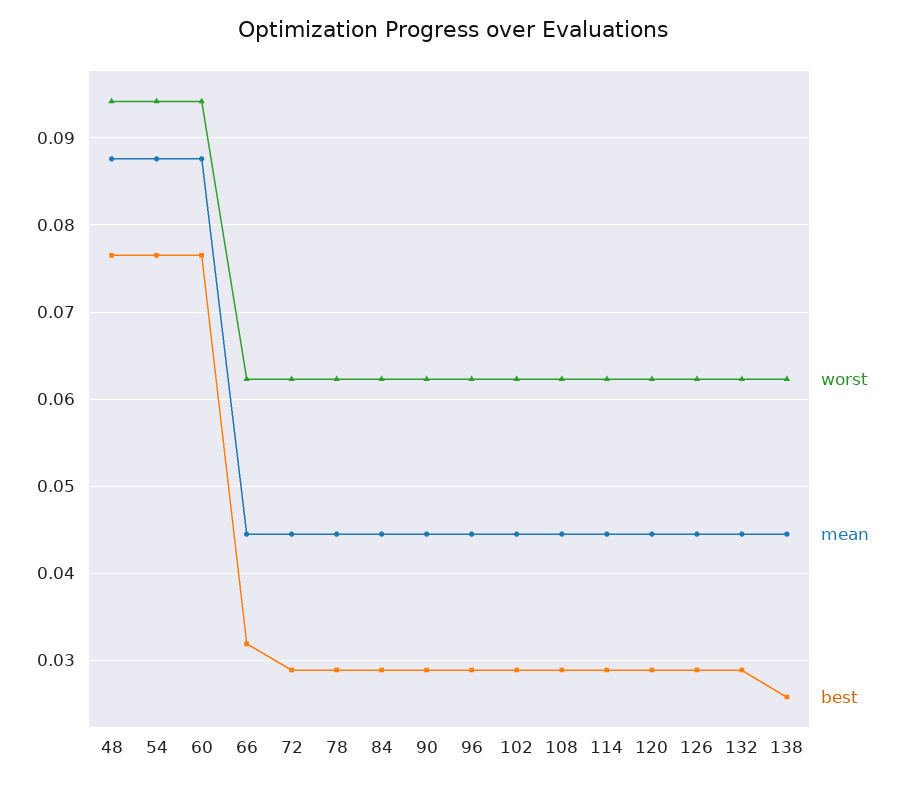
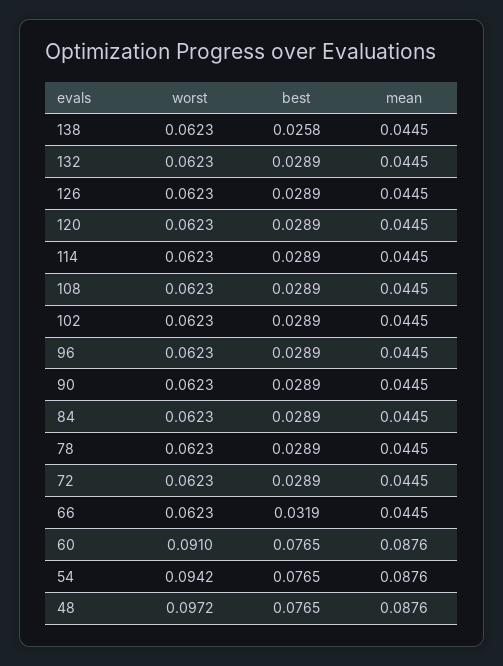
  {
    "worst": {
-     "48": 0.094,
+     "48": 0.0972,
      "54": 0.0942,
-     "60": 0.094,
+     "60": 0.091,
      "66": 0.0623,
      "72": 0.0623,
      "78": 0.0623,
      "84": 0.0623,
      "90": 0.0623,
      "96": 0.0623,
      "102": 0.0623,
      "108": 0.0623,
      "114": 0.0623,
      "120": 0.0623,
      "126": 0.0623,
      "132": 0.0623,
      "138": 0.0623
    },
    "mean": {
      "48": 0.0876,
      "54": 0.0876,
      "60": 0.0876,
      "66": 0.0445,
      "72": 0.0445,
      "78": 0.0445,
      "84": 0.0445,
      "90": 0.0445,
      "96": 0.0445,
      "102": 0.0445,
      "108": 0.0445,
      "114": 0.0445,
      "120": 0.0445,
      "126": 0.0445,
      "132": 0.0445,
      "138": 0.0445
    },
    "best": {
      "48": 0.0765,
      "54": 0.0765,
      "60": 0.0765,
      "66": 0.0319,
      "72": 0.0289,
      "78": 0.0289,
      "84": 0.0289,
      "90": 0.0289,
      "96": 0.0289,
      "102": 0.0289,
      "108": 0.0289,
      "114": 0.0289,
      "120": 0.0289,
      "126": 0.0289,
      "132": 0.0289,
      "138": 0.0258
    }
  }

